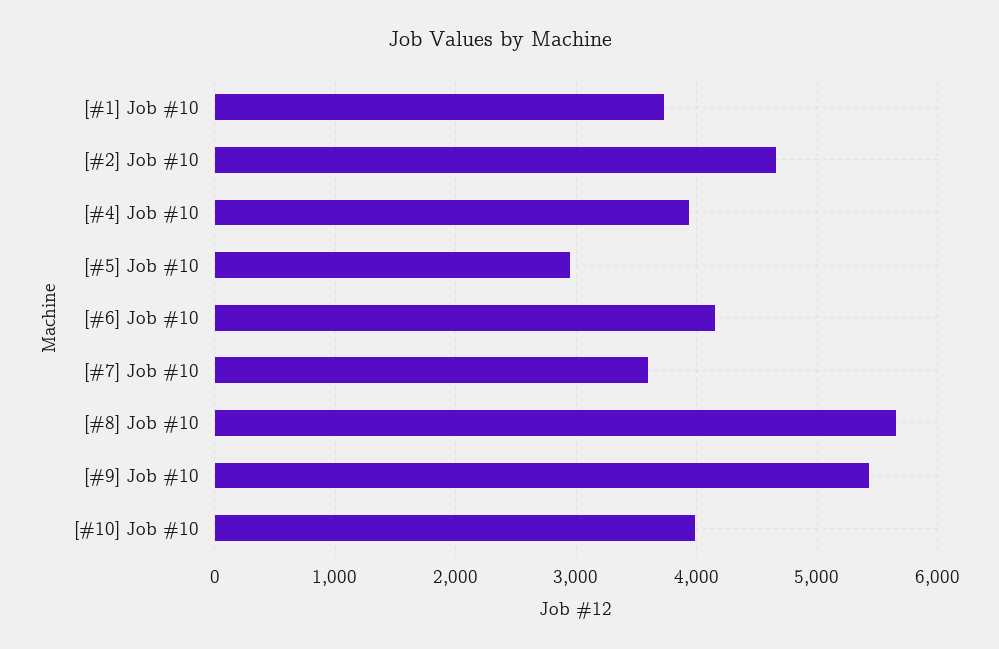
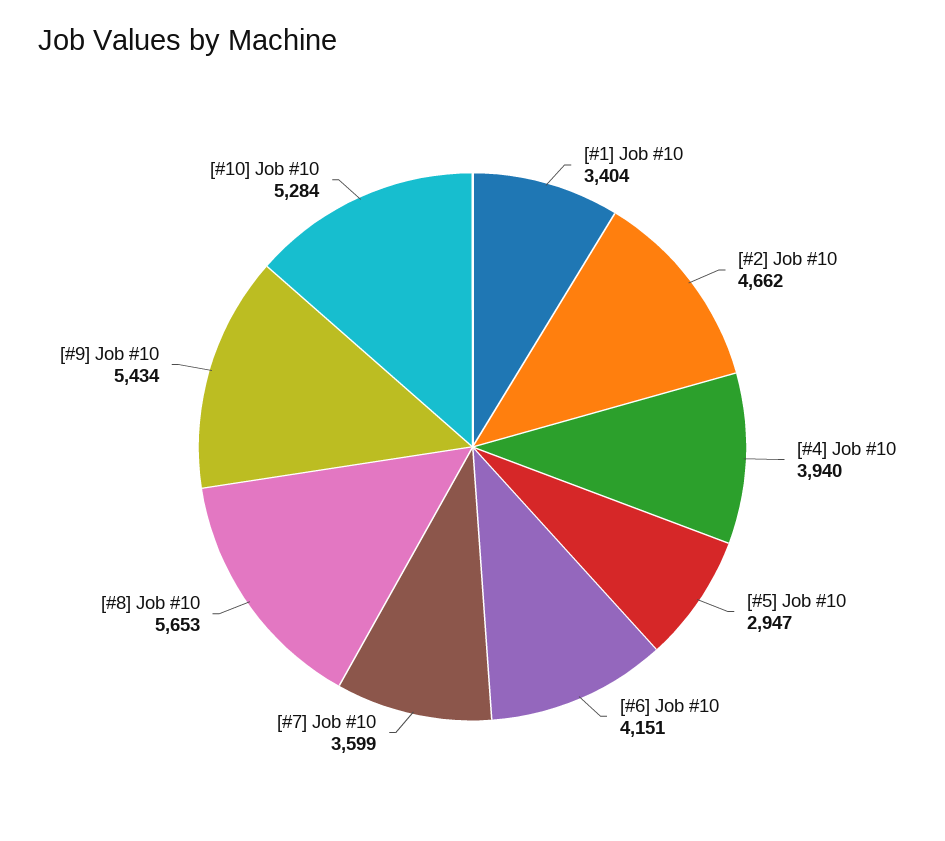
  {
-   "[#1] Job #10": 3700,
+   "[#1] Job #10": 3404,
    "[#2] Job #10": 4662,
    "[#4] Job #10": 3940,
    "[#5] Job #10": 2947,
    "[#6] Job #10": 4151,
    "[#7] Job #10": 3599,
    "[#8] Job #10": 5653,
    "[#9] Job #10": 5434,
-   "[#10] Job #10": 4000
+   "[#10] Job #10": 5284
  }

